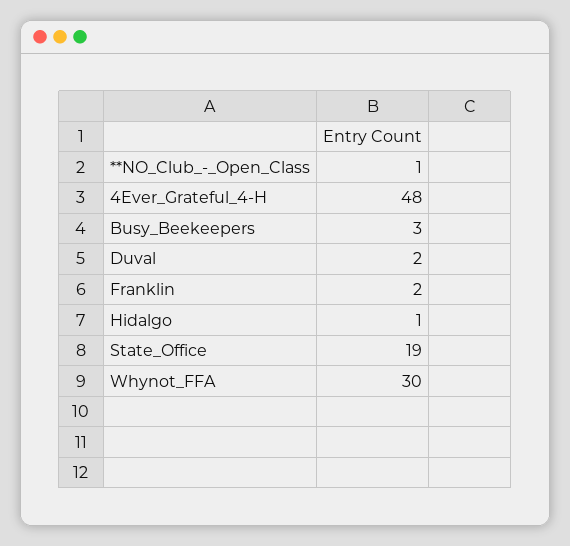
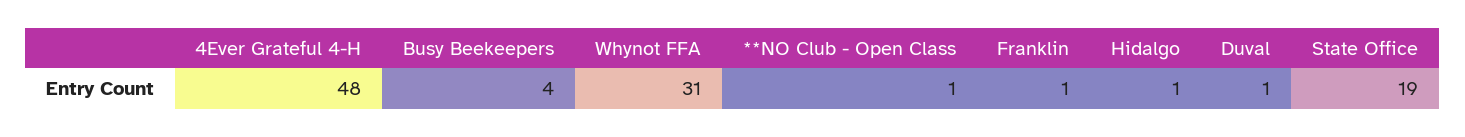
  {
    "**NO_Club_-_Open_Class": 1,
    "4Ever_Grateful_4-H": 48,
-   "Busy_Beekeepers": 3,
+   "Busy_Beekeepers": 4,
-   "Duval": 2,
+   "Duval": 1,
-   "Franklin": 2,
+   "Franklin": 1,
    "Hidalgo": 1,
    "State_Office": 19,
-   "Whynot_FFA": 30
+   "Whynot_FFA": 31
  }

